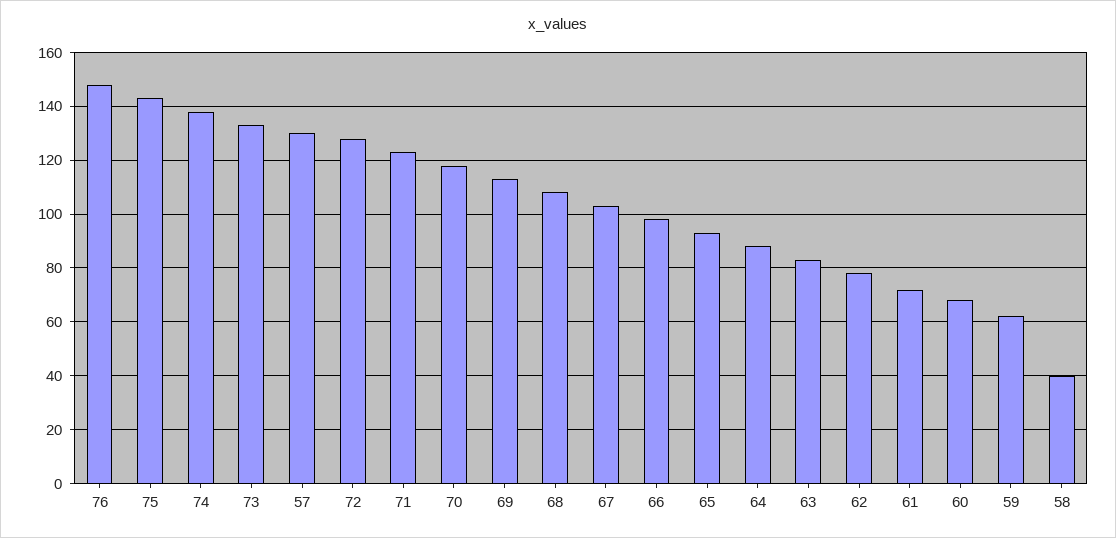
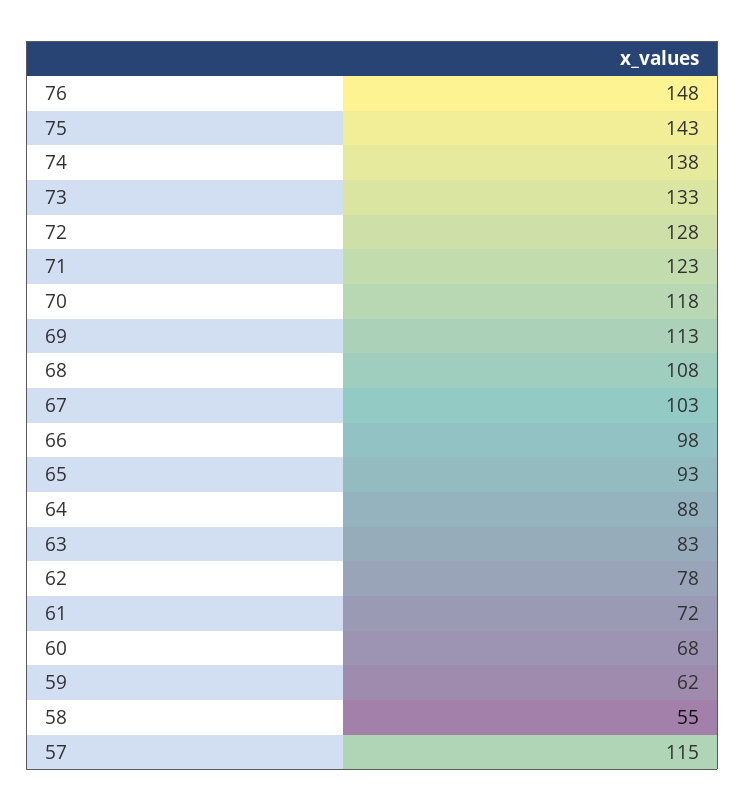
  {
    "76": 148,
    "75": 143,
    "74": 138,
    "73": 133,
-   "57": 130,
+   "57": 115,
    "72": 128,
    "71": 123,
    "70": 118,
    "69": 113,
    "68": 108,
    "67": 103,
    "66": 98,
    "65": 93,
    "64": 88,
    "63": 83,
    "62": 78,
    "61": 72,
    "60": 68,
    "59": 62,
-   "58": 40
+   "58": 55
  }

